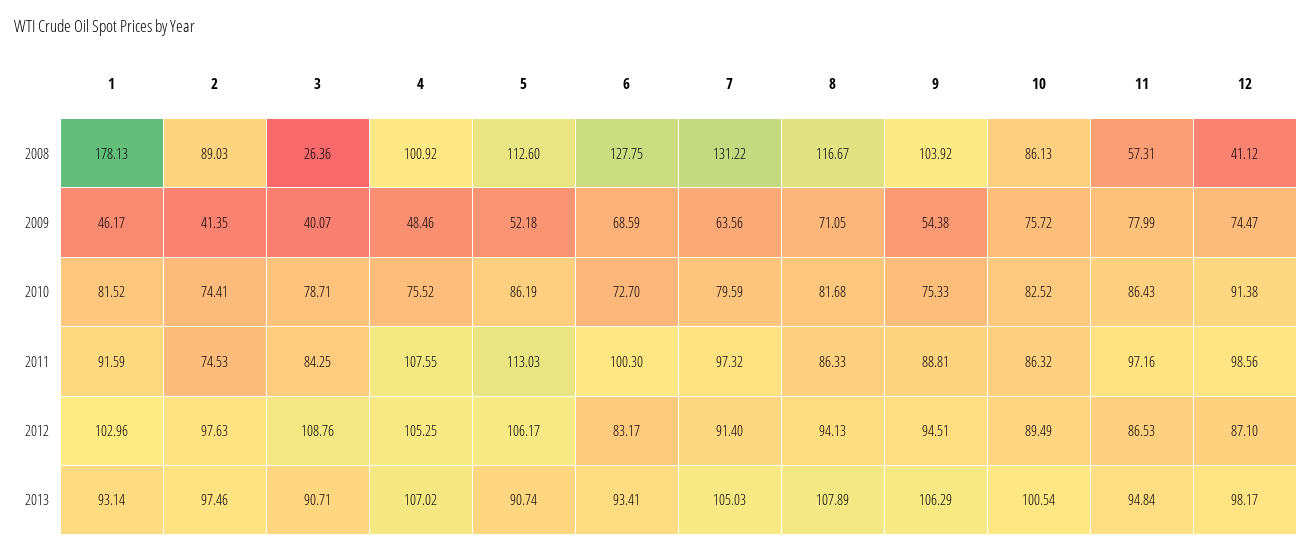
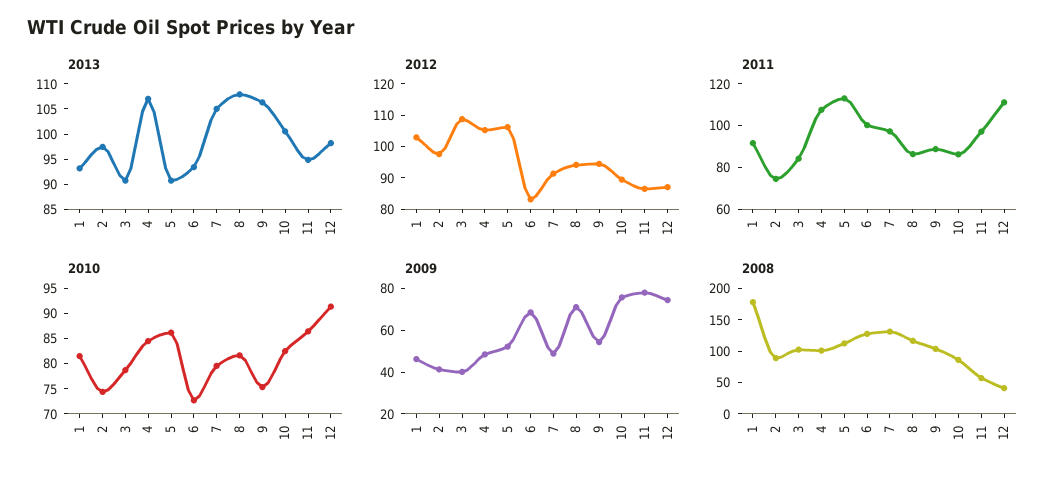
  {
    "2008": {
      "1": 178.13,
      "2": 89.03,
-     "3": 26.36,
+     "3": 100,
      "4": 100.92,
      "5": 112.6,
      "6": 127.75,
      "7": 131.22,
      "8": 116.67,
      "9": 103.92,
      "10": 86.13,
      "11": 57.31,
      "12": 41.12
    },
    "2009": {
      "1": 46.17,
      "2": 41.35,
      "3": 40.07,
      "4": 48.46,
      "5": 52.18,
      "6": 68.59,
-     "7": 63.56,
+     "7": 50,
      "8": 71.05,
      "9": 54.38,
      "10": 75.72,
      "11": 77.99,
      "12": 74.47
    },
    "2010": {
      "1": 81.52,
      "2": 74.41,
      "3": 78.71,
-     "4": 75.52,
+     "4": 85,
      "5": 86.19,
      "6": 72.7,
      "7": 79.59,
      "8": 81.68,
      "9": 75.33,
      "10": 82.52,
      "11": 86.43,
      "12": 91.38
    },
    "2011": {
      "1": 91.59,
      "2": 74.53,
      "3": 84.25,
      "4": 107.55,
      "5": 113.03,
      "6": 100.3,
      "7": 97.32,
      "8": 86.33,
      "9": 88.81,
      "10": 86.32,
      "11": 97.16,
-     "12": 98.56
+     "12": 110
    },
    "2012": {
      "1": 102.96,
      "2": 97.63,
      "3": 108.76,
      "4": 105.25,
      "5": 106.17,
      "6": 83.17,
      "7": 91.4,
      "8": 94.13,
      "9": 94.51,
      "10": 89.49,
      "11": 86.53,
      "12": 87.1
    },
    "2013": {
      "1": 93.14,
      "2": 97.46,
      "3": 90.71,
      "4": 107.02,
      "5": 90.74,
      "6": 93.41,
      "7": 105.03,
      "8": 107.89,
      "9": 106.29,
      "10": 100.54,
      "11": 94.84,
      "12": 98.17
    }
  }

